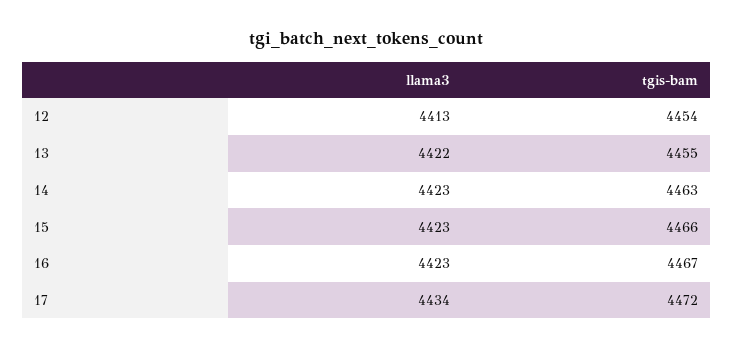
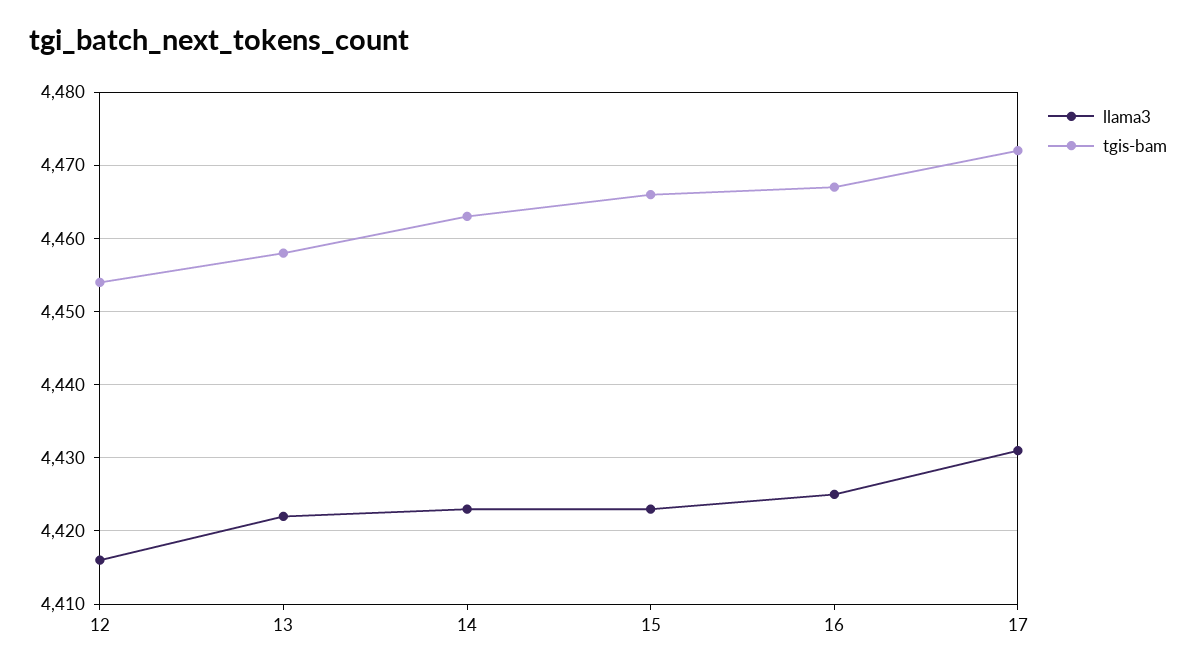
  {
    "llama3": {
-     "12": 4413,
+     "12": 4416,
      "13": 4422,
      "14": 4423,
      "15": 4423,
-     "16": 4423,
+     "16": 4425,
-     "17": 4434
+     "17": 4431
    },
    "tgis-bam": {
      "12": 4454,
-     "13": 4455,
+     "13": 4458,
      "14": 4463,
      "15": 4466,
      "16": 4467,
      "17": 4472
    }
  }

